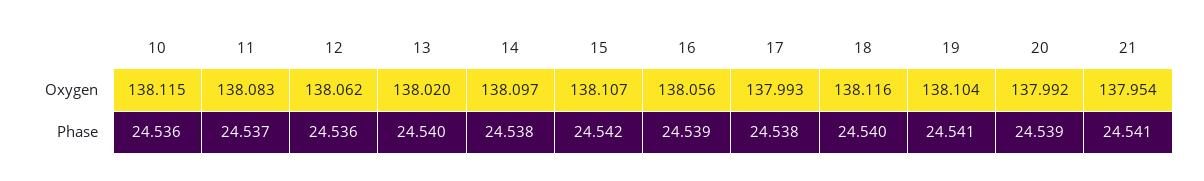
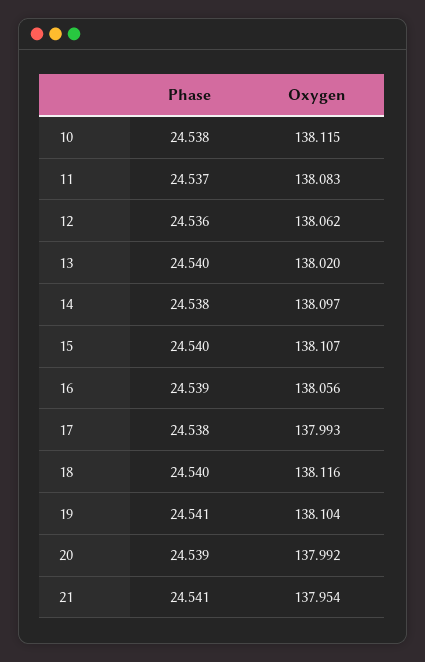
  {
    "10": {
      "Oxygen": 138.115,
-     "Phase": 24.536
+     "Phase": 24.538
    },
    "11": {
      "Oxygen": 138.083,
      "Phase": 24.537
    },
    "12": {
      "Oxygen": 138.062,
      "Phase": 24.536
    },
    "13": {
      "Oxygen": 138.02,
      "Phase": 24.54
    },
    "14": {
      "Oxygen": 138.097,
      "Phase": 24.538
    },
    "15": {
      "Oxygen": 138.107,
-     "Phase": 24.542
+     "Phase": 24.54
    },
    "16": {
      "Oxygen": 138.056,
      "Phase": 24.539
    },
    "17": {
      "Oxygen": 137.993,
      "Phase": 24.538
    },
    "18": {
      "Oxygen": 138.116,
      "Phase": 24.54
    },
    "19": {
      "Oxygen": 138.104,
      "Phase": 24.541
    },
    "20": {
      "Oxygen": 137.992,
      "Phase": 24.539
    },
    "21": {
      "Oxygen": 137.954,
      "Phase": 24.541
    }
  }

